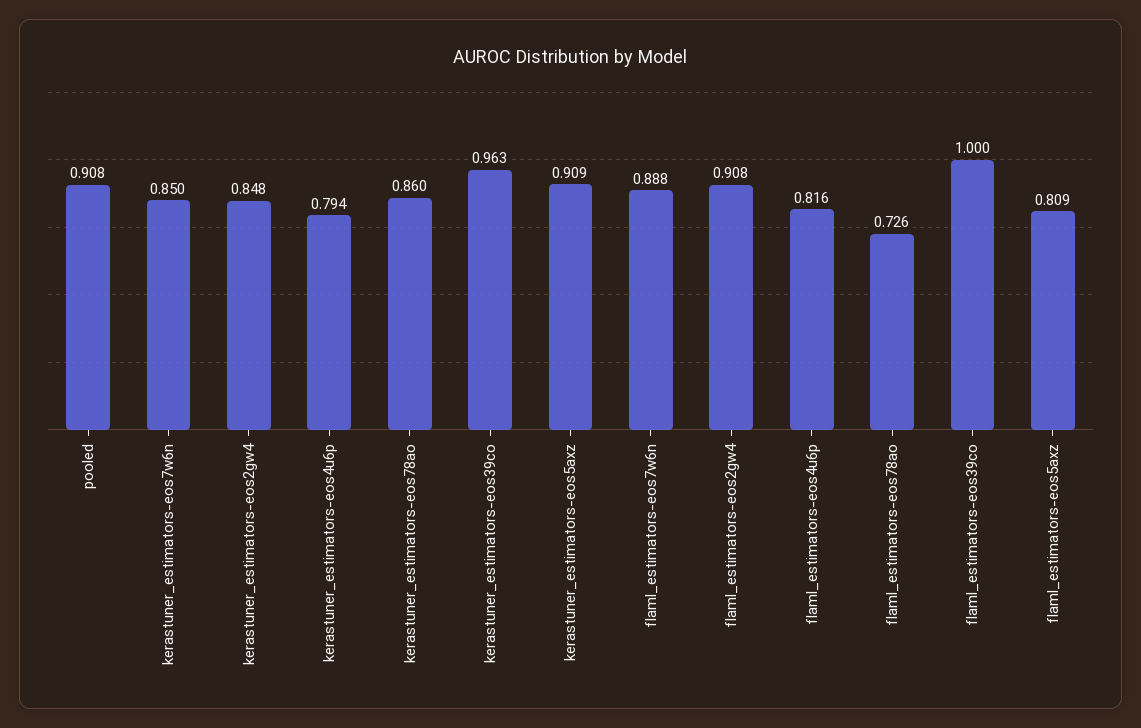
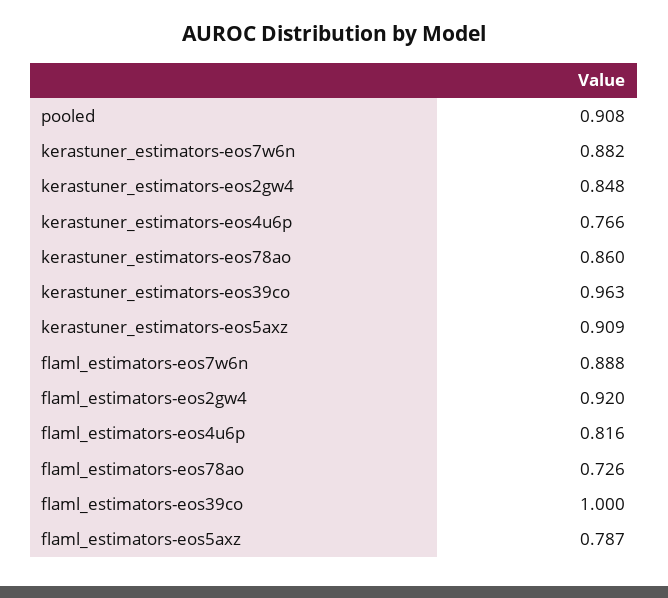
  {
    "pooled": 0.908,
-   "kerastuner_estimators-eos7w6n": 0.85,
+   "kerastuner_estimators-eos7w6n": 0.882,
    "kerastuner_estimators-eos2gw4": 0.848,
-   "kerastuner_estimators-eos4u6p": 0.794,
+   "kerastuner_estimators-eos4u6p": 0.766,
    "kerastuner_estimators-eos78ao": 0.86,
    "kerastuner_estimators-eos39co": 0.963,
    "kerastuner_estimators-eos5axz": 0.909,
    "flaml_estimators-eos7w6n": 0.888,
-   "flaml_estimators-eos2gw4": 0.908,
+   "flaml_estimators-eos2gw4": 0.92,
    "flaml_estimators-eos4u6p": 0.816,
    "flaml_estimators-eos78ao": 0.726,
    "flaml_estimators-eos39co": 1,
-   "flaml_estimators-eos5axz": 0.809
+   "flaml_estimators-eos5axz": 0.787
  }

